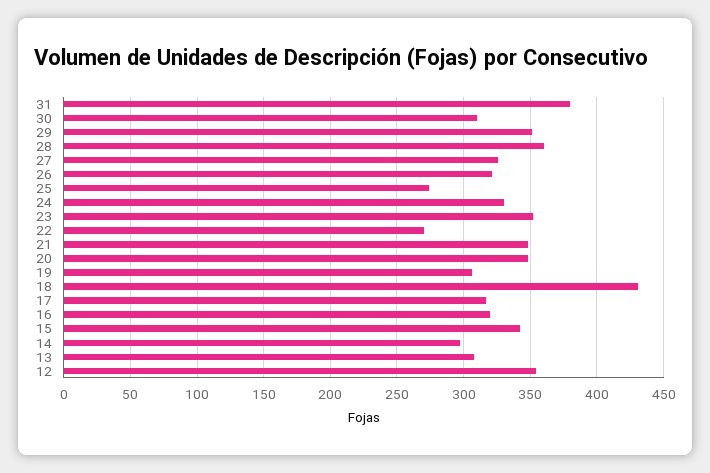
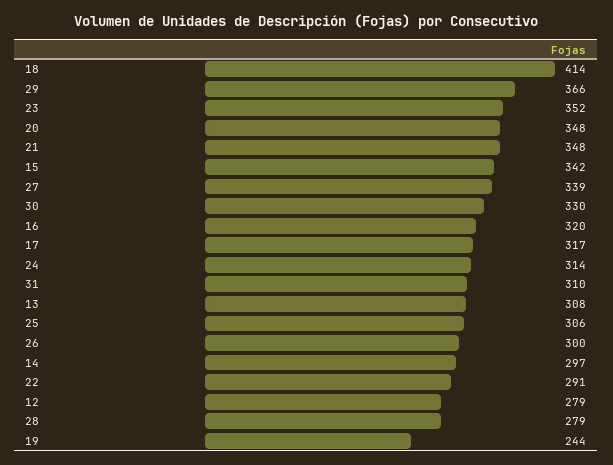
  {
-   "31": 380,
+   "31": 310,
-   "30": 310,
+   "30": 330,
-   "29": 350,
+   "29": 366,
-   "28": 360,
+   "28": 279,
-   "27": 325,
+   "27": 339,
-   "26": 320,
+   "26": 300,
-   "25": 275,
+   "25": 306,
-   "24": 330,
+   "24": 314,
    "23": 352,
-   "22": 270,
+   "22": 291,
    "21": 348,
    "20": 348,
-   "19": 305,
+   "19": 244,
-   "18": 430,
+   "18": 414,
    "17": 317,
    "16": 320,
    "15": 342,
    "14": 297,
    "13": 308,
-   "12": 355
+   "12": 279
  }

